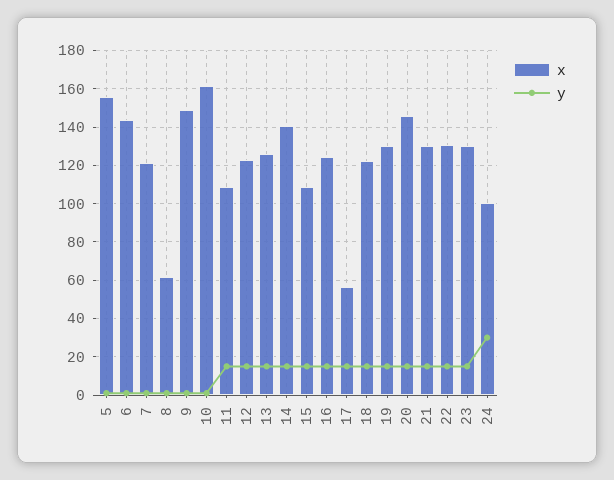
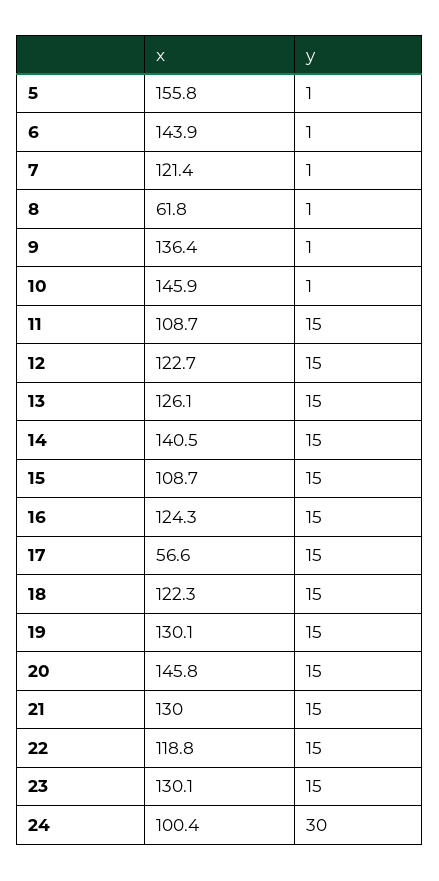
  {
    "x": {
      "5": 155.8,
      "6": 143.9,
      "7": 121.4,
      "8": 61.8,
-     "9": 150,
+     "9": 136.4,
-     "10": 160,
+     "10": 145.9,
      "11": 108.7,
      "12": 122.7,
      "13": 126.1,
      "14": 140.5,
      "15": 108.7,
      "16": 124.3,
      "17": 56.6,
      "18": 122.3,
      "19": 130.1,
      "20": 145.8,
      "21": 130,
-     "22": 130,
+     "22": 118.8,
      "23": 130.1,
      "24": 100.4
    },
    "y": {
      "5": 1,
      "6": 1,
      "7": 1,
      "8": 1,
      "9": 1,
      "10": 1,
      "11": 15,
      "12": 15,
      "13": 15,
      "14": 15,
      "15": 15,
      "16": 15,
      "17": 15,
      "18": 15,
      "19": 15,
      "20": 15,
      "21": 15,
      "22": 15,
      "23": 15,
      "24": 30
    }
  }

